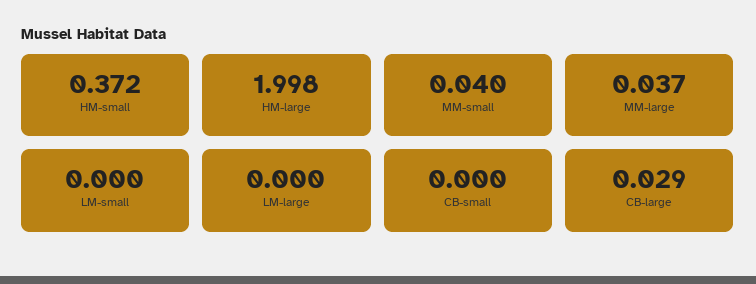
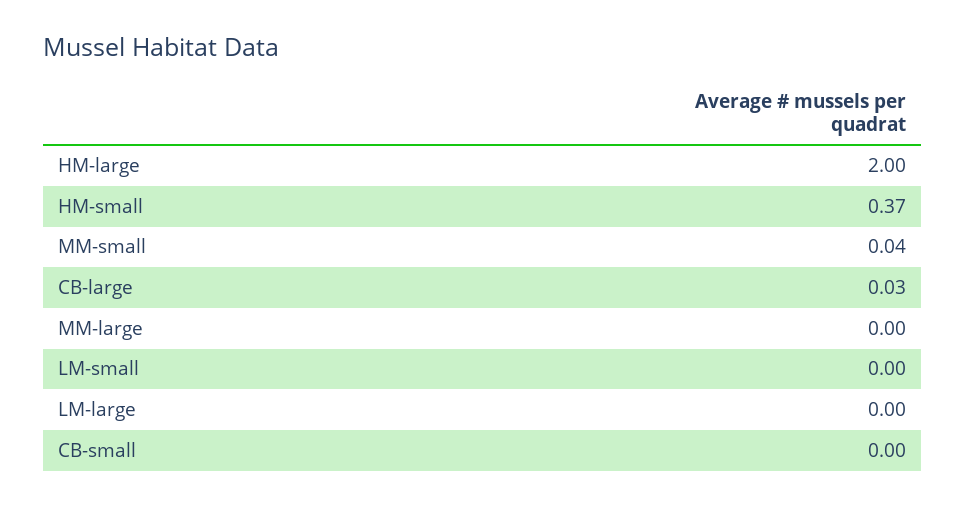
  {
    "HM-small": 0.372,
    "HM-large": 1.998,
    "MM-small": 0.04,
-   "MM-large": 0.037,
+   "MM-large": 0,
    "LM-small": 0,
    "LM-large": 0,
    "CB-small": 0,
    "CB-large": 0.029
  }

